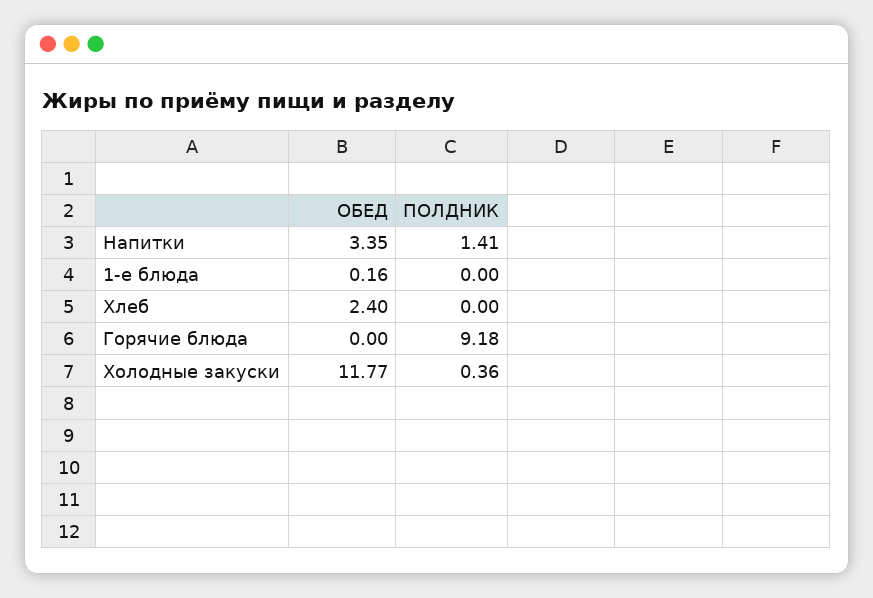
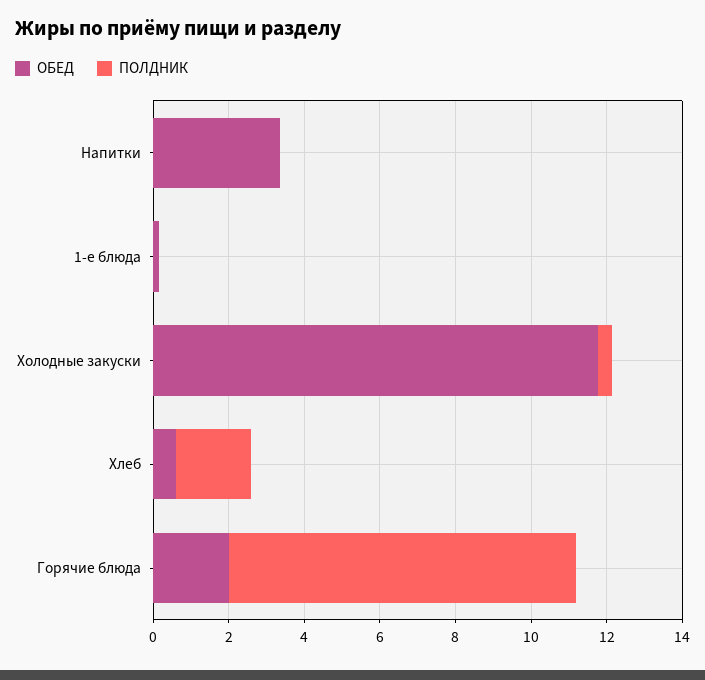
  {
    "ОБЕД": {
      "Напитки": 3.35,
      "1-е блюда": 0.16,
-     "Хлеб": 2.4,
+     "Хлеб": 0.5,
-     "Горячие блюда": 0,
+     "Горячие блюда": 2,
      "Холодные закуски": 11.77
    },
    "ПОЛДНИК": {
-     "Напитки": 1.41,
+     "Напитки": 0,
      "1-е блюда": 0,
-     "Хлеб": 0,
+     "Хлеб": 2,
      "Горячие блюда": 9.18,
      "Холодные закуски": 0.36
    }
  }

